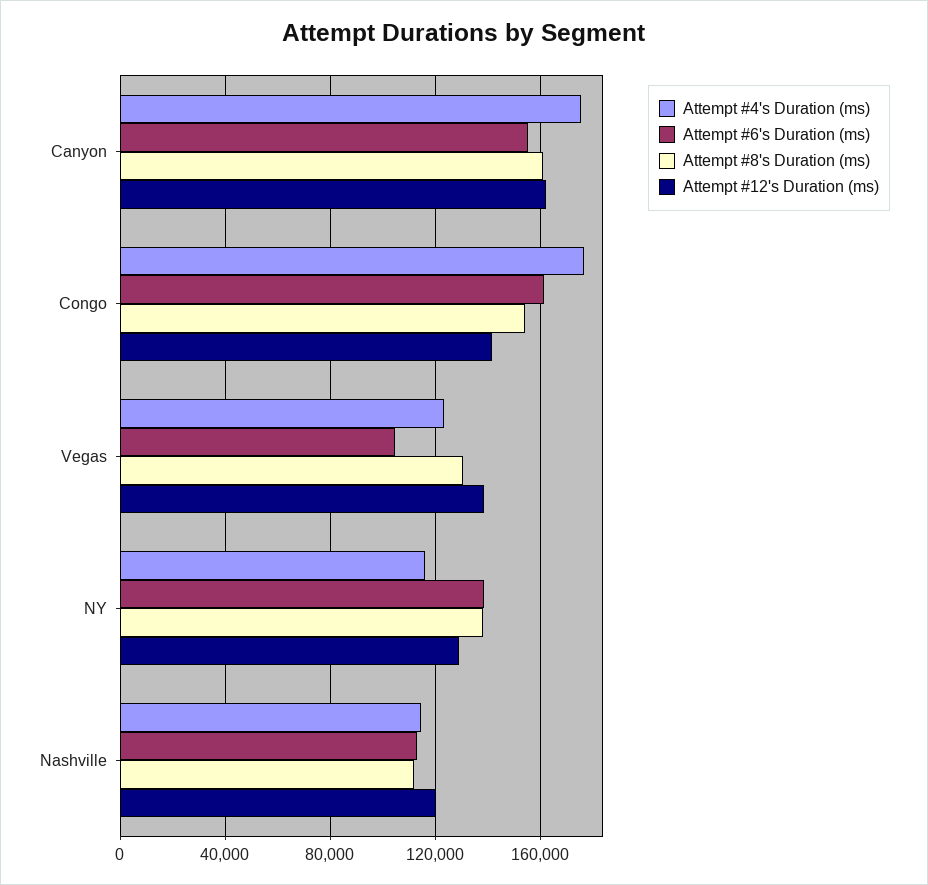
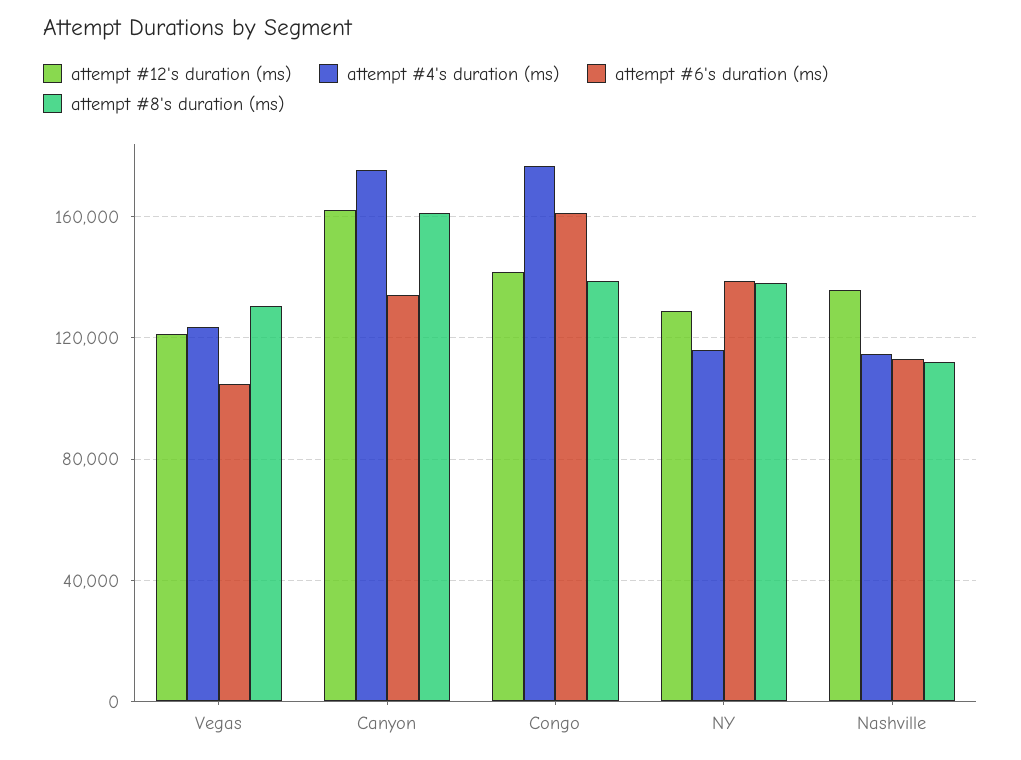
  {
    "Attempt #4's Duration (ms)": {
      "Canyon": 175000,
      "Congo": 175000,
      "Vegas": 125000,
      "NY": 115000,
      "Nashville": 115000
    },
    "Attempt #6's Duration (ms)": {
-     "Canyon": 155000,
+     "Canyon": 135000,
      "Congo": 160000,
      "Vegas": 105000,
      "NY": 140000,
      "Nashville": 115000
    },
    "Attempt #8's Duration (ms)": {
      "Canyon": 160000,
-     "Congo": 155000,
+     "Congo": 140000,
      "Vegas": 130000,
      "NY": 140000,
      "Nashville": 110000
    },
    "Attempt #12's Duration (ms)": {
      "Canyon": 160000,
      "Congo": 140000,
-     "Vegas": 140000,
+     "Vegas": 120000,
      "NY": 130000,
-     "Nashville": 120000
+     "Nashville": 135000
    }
  }

